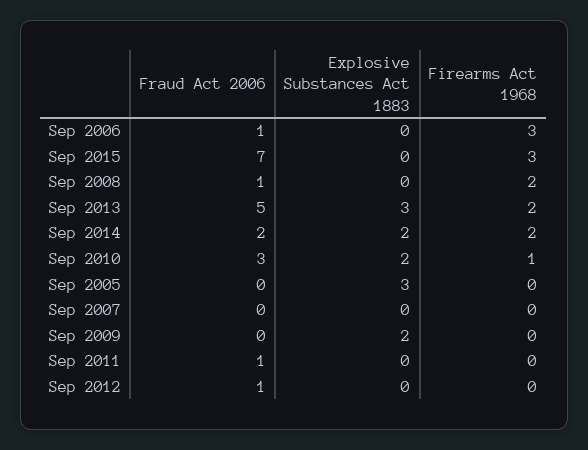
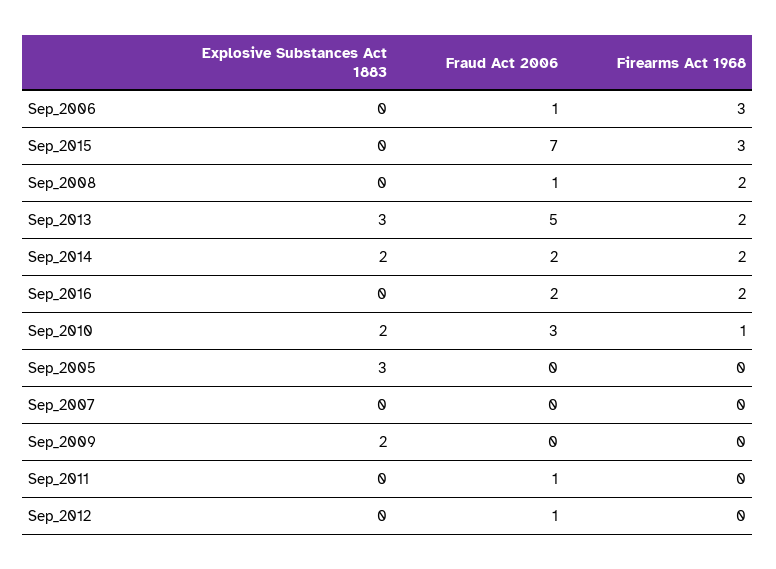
  {
    "Fraud Act 2006": {
      "Sep 2006": 1,
      "Sep 2015": 7,
      "Sep 2008": 1,
      "Sep 2013": 5,
      "Sep 2014": 2,
      "Sep 2010": 3,
      "Sep 2005": 0,
      "Sep 2007": 0,
      "Sep 2009": 0,
      "Sep 2011": 1,
-     "Sep 2012": 1
+     "Sep 2012": 1,
+     "Sep_2016": 2
    },
    "Explosive Substances Act 1883": {
      "Sep 2006": 0,
      "Sep 2015": 0,
      "Sep 2008": 0,
      "Sep 2013": 3,
      "Sep 2014": 2,
      "Sep 2010": 2,
      "Sep 2005": 3,
      "Sep 2007": 0,
      "Sep 2009": 2,
      "Sep 2011": 0,
-     "Sep 2012": 0
+     "Sep 2012": 0,
+     "Sep_2016": 0
    },
    "Firearms Act 1968": {
      "Sep 2006": 3,
      "Sep 2015": 3,
      "Sep 2008": 2,
      "Sep 2013": 2,
      "Sep 2014": 2,
      "Sep 2010": 1,
      "Sep 2005": 0,
      "Sep 2007": 0,
      "Sep 2009": 0,
      "Sep 2011": 0,
-     "Sep 2012": 0
+     "Sep 2012": 0,
+     "Sep_2016": 2
    }
  }

